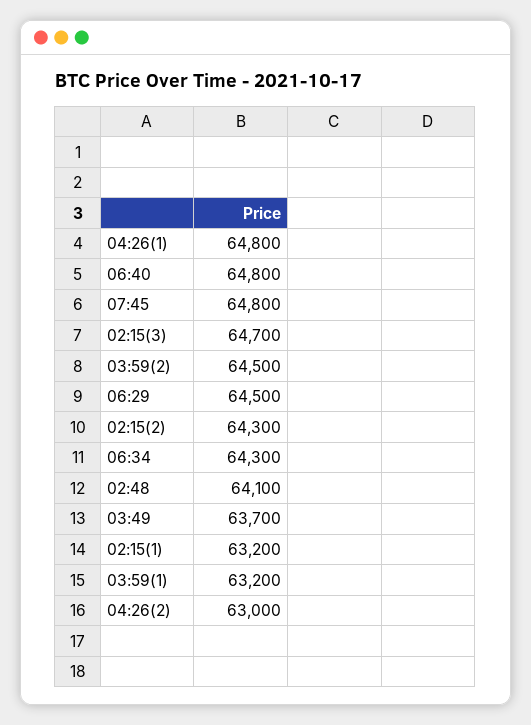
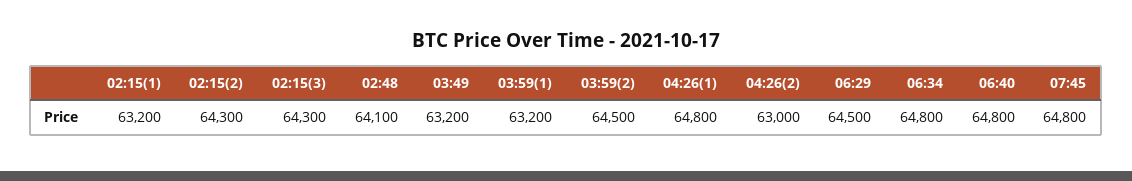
  {
    "04:26(1)": 64800,
    "06:40": 64800,
    "07:45": 64800,
-   "02:15(3)": 64700,
+   "02:15(3)": 64300,
    "03:59(2)": 64500,
    "06:29": 64500,
    "02:15(2)": 64300,
-   "06:34": 64300,
+   "06:34": 64800,
    "02:48": 64100,
-   "03:49": 63700,
+   "03:49": 63200,
    "02:15(1)": 63200,
    "03:59(1)": 63200,
    "04:26(2)": 63000
  }

